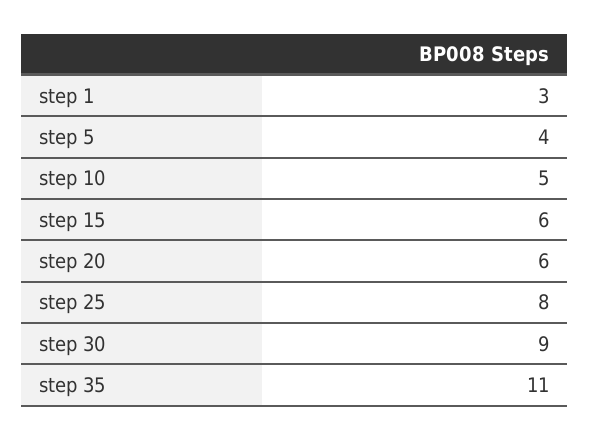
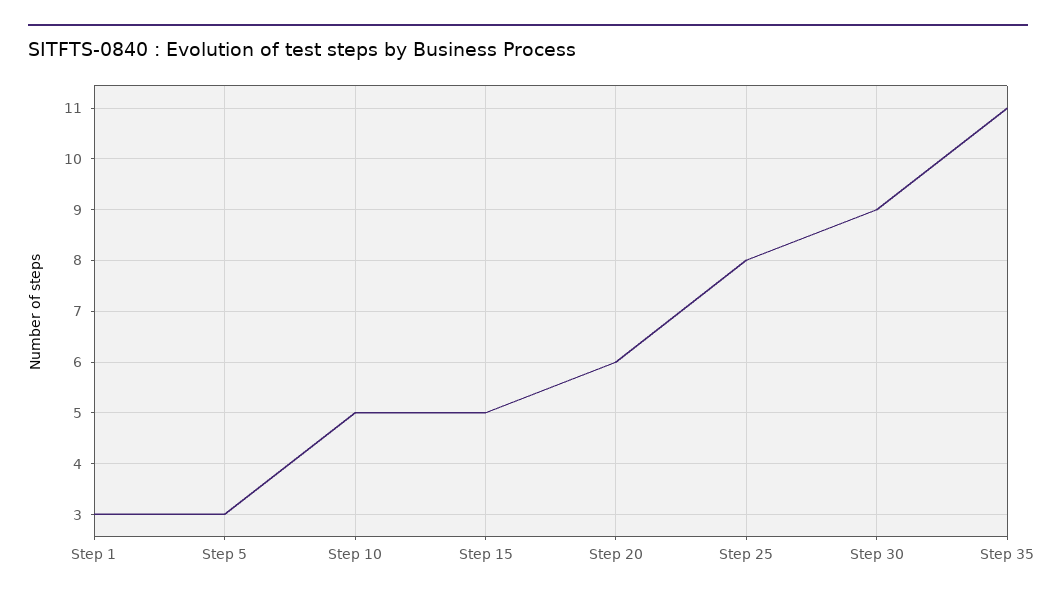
  {
    "step 1": 3,
-   "step 5": 4,
+   "step 5": 3,
    "step 10": 5,
-   "step 15": 6,
+   "step 15": 5,
    "step 20": 6,
    "step 25": 8,
    "step 30": 9,
    "step 35": 11
  }

